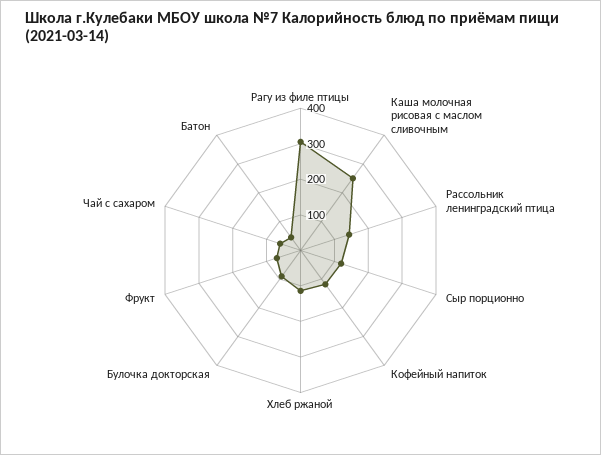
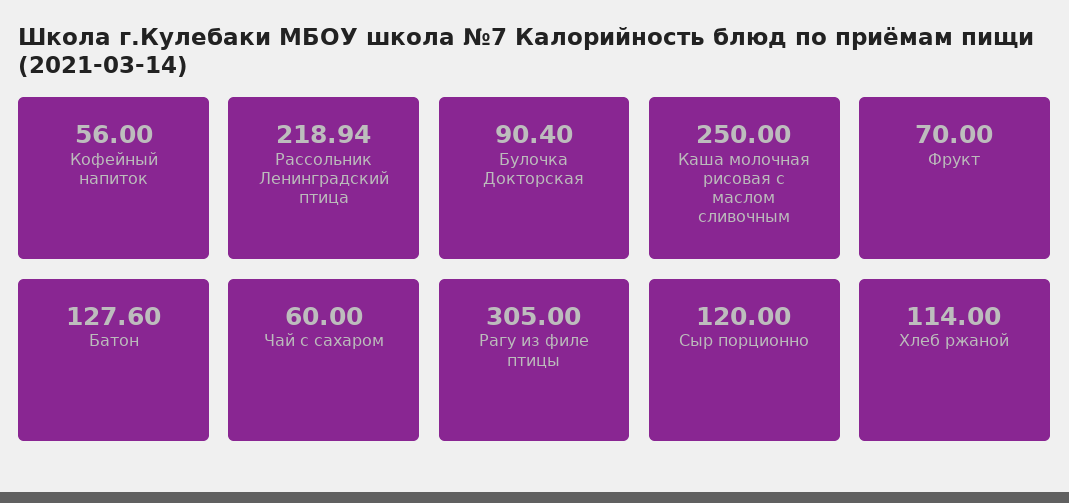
  {
    "Рагу из филе птицы": 305,
    "Каша молочная рисовая с маслом сливочным": 250,
-   "Рассольник ленинградский птица": 150,
+   "Рассольник ленинградский птица": 218.94,
    "Сыр порционно": 120,
-   "Кофейный напиток": 125,
+   "Кофейный напиток": 56,
    "Хлеб ржаной": 114,
    "Булочка докторская": 90.4,
    "Фрукт": 70,
    "Чай с сахаром": 60,
-   "Батон": 50
+   "Батон": 127.6
  }

